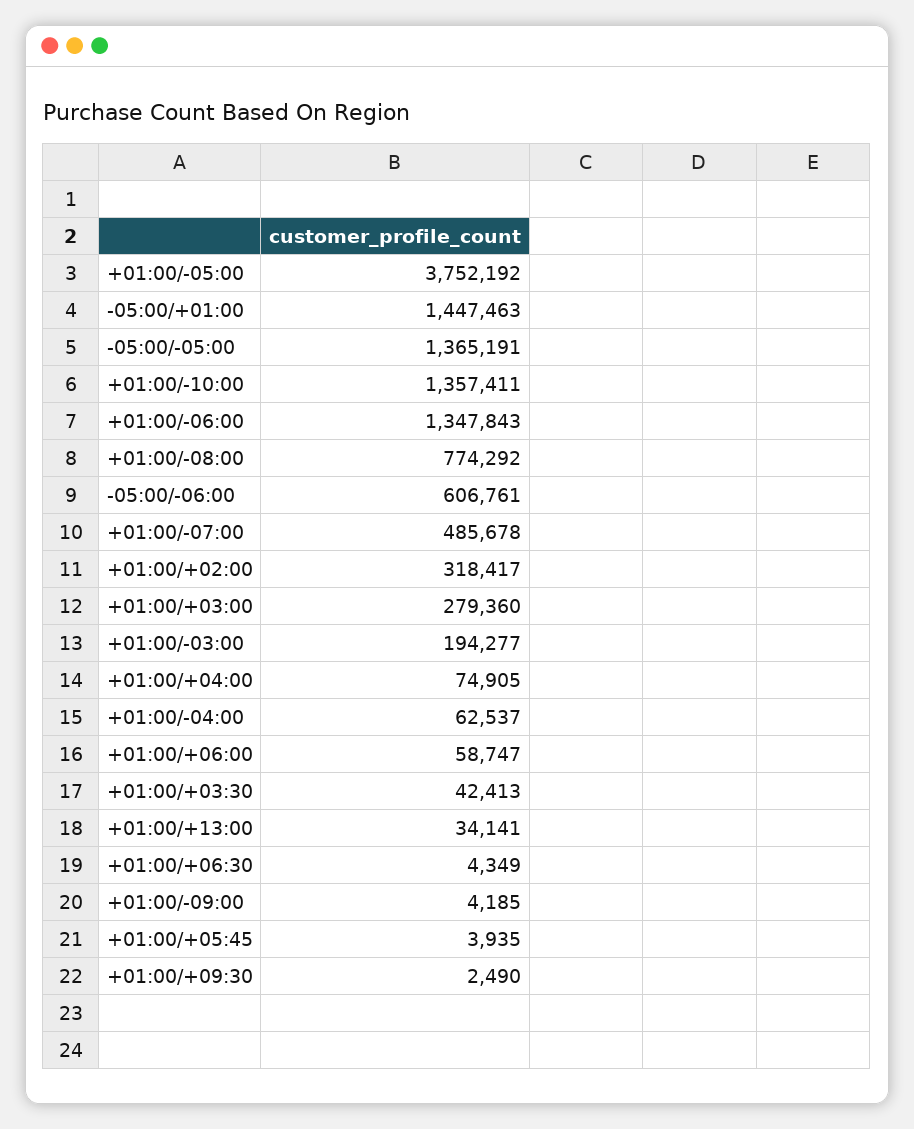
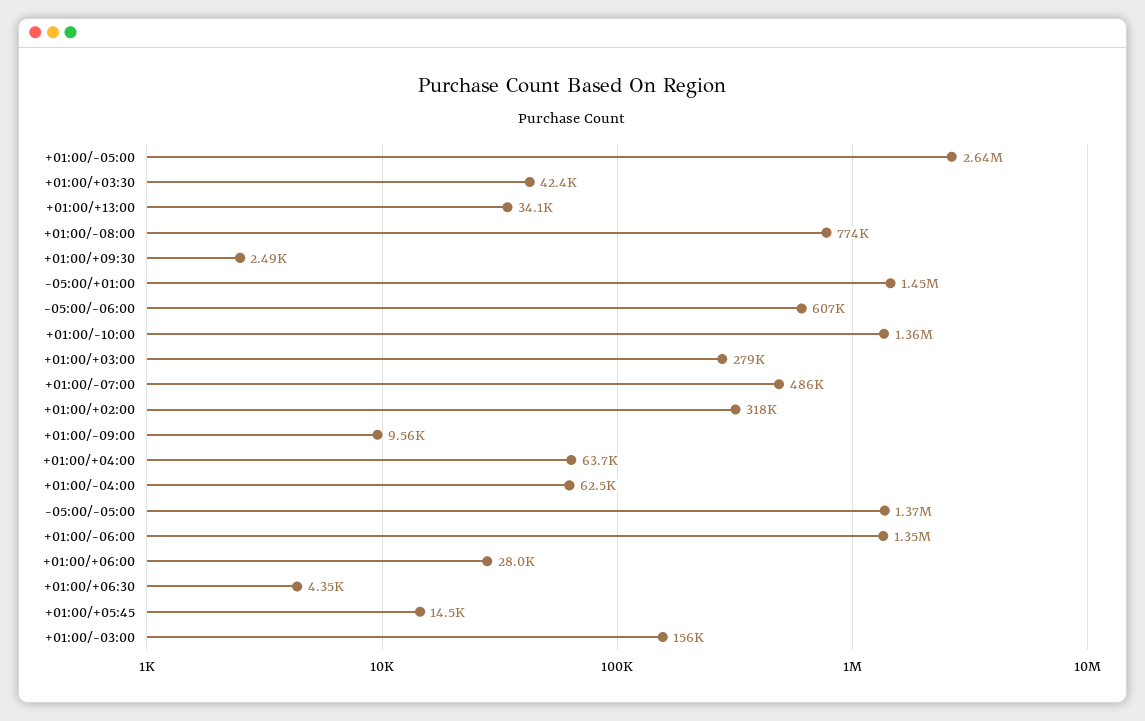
  {
-   "+01:00/-05:00": 3752192,
+   "+01:00/-05:00": 2640000,
    "-05:00/+01:00": 1447463,
    "-05:00/-05:00": 1365191,
    "+01:00/-10:00": 1357411,
    "+01:00/-06:00": 1347843,
    "+01:00/-08:00": 774292,
    "-05:00/-06:00": 606761,
    "+01:00/-07:00": 485678,
    "+01:00/+02:00": 318417,
    "+01:00/+03:00": 279360,
-   "+01:00/-03:00": 194277,
+   "+01:00/-03:00": 156000,
-   "+01:00/+04:00": 74905,
+   "+01:00/+04:00": 63700,
    "+01:00/-04:00": 62537,
-   "+01:00/+06:00": 58747,
+   "+01:00/+06:00": 28000,
    "+01:00/+03:30": 42413,
    "+01:00/+13:00": 34141,
    "+01:00/+06:30": 4349,
-   "+01:00/-09:00": 4185,
+   "+01:00/-09:00": 9560,
-   "+01:00/+05:45": 3935,
+   "+01:00/+05:45": 14500,
    "+01:00/+09:30": 2490
  }

